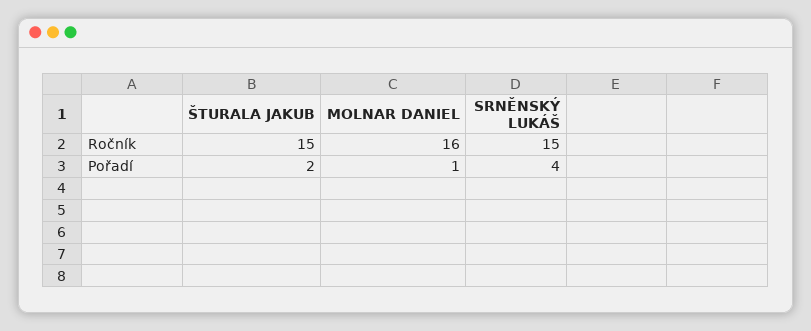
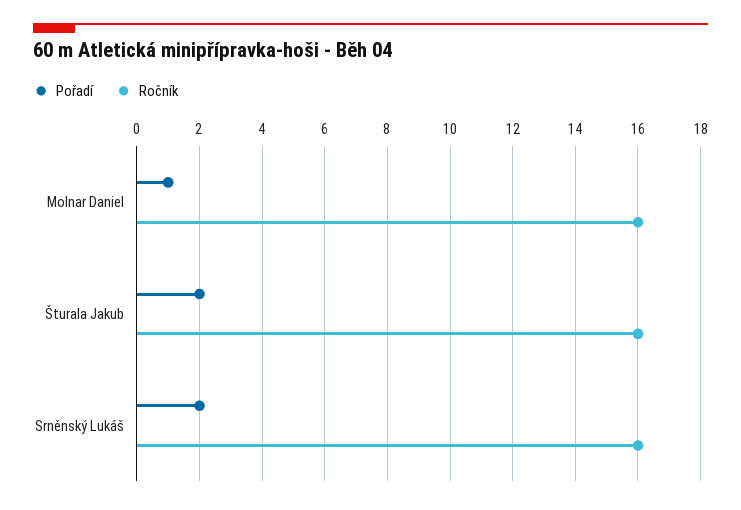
  {
    "Ročník": {
-     "ŠTURALA JAKUB": 15,
+     "ŠTURALA JAKUB": 16,
      "MOLNAR DANIEL": 16,
-     "SRNĚNSKÝ LUKÁŠ": 15
+     "SRNĚNSKÝ LUKÁŠ": 16
    },
    "Pořadí": {
      "ŠTURALA JAKUB": 2,
      "MOLNAR DANIEL": 1,
-     "SRNĚNSKÝ LUKÁŠ": 4
+     "SRNĚNSKÝ LUKÁŠ": 2
    }
  }

